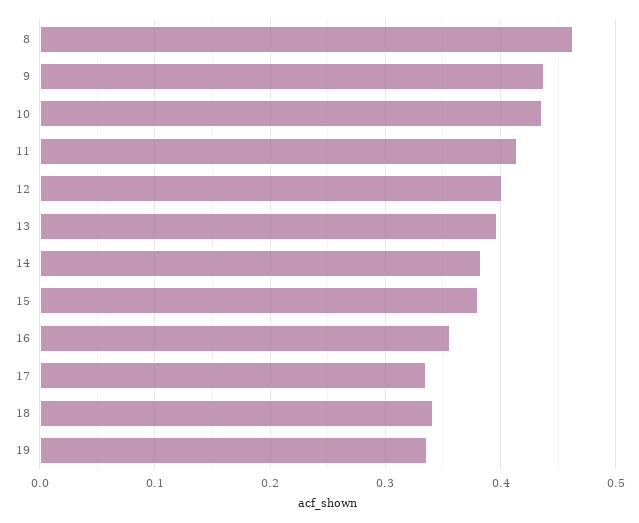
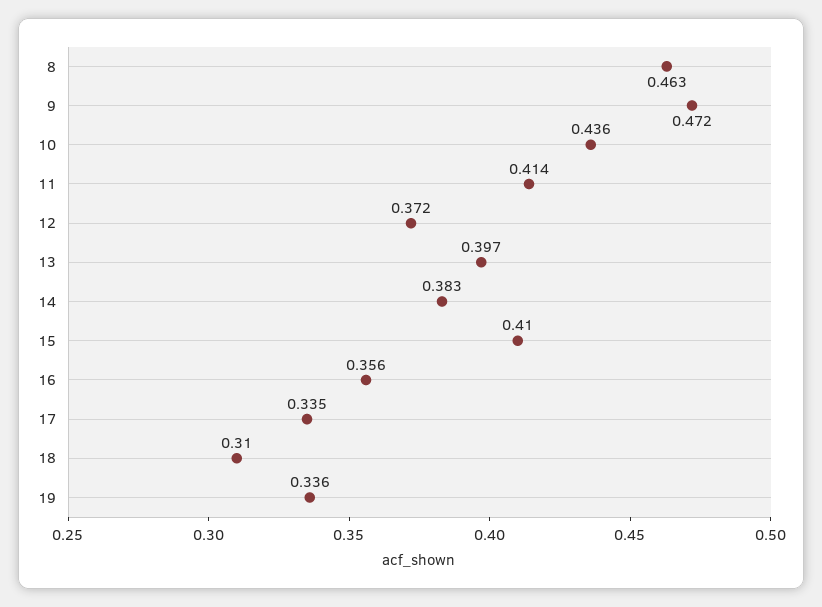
  {
    "8": 0.463,
-   "9": 0.44,
+   "9": 0.472,
    "10": 0.436,
    "11": 0.414,
-   "12": 0.4,
+   "12": 0.372,
    "13": 0.397,
    "14": 0.383,
-   "15": 0.38,
+   "15": 0.41,
    "16": 0.356,
    "17": 0.335,
-   "18": 0.34,
+   "18": 0.31,
    "19": 0.336
  }

